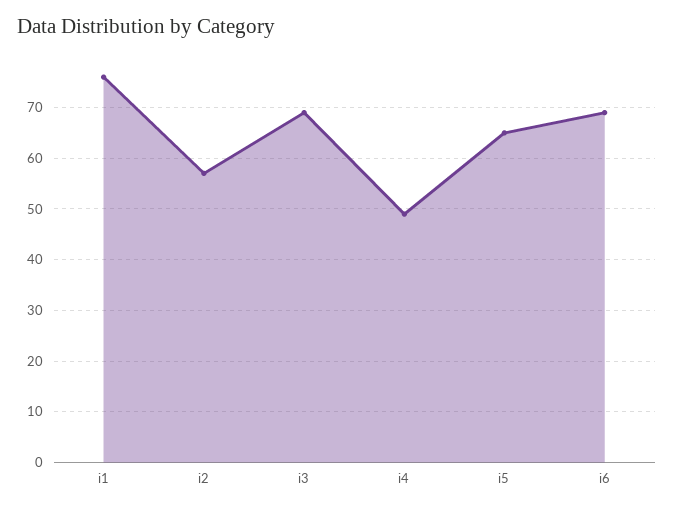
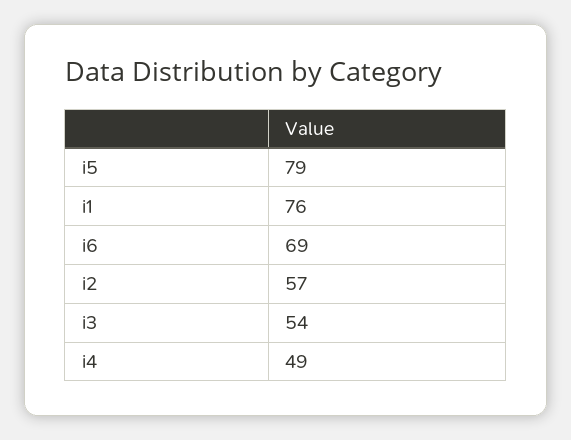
  {
    "i1": 76,
    "i2": 57,
-   "i3": 70,
+   "i3": 54,
    "i4": 49,
-   "i5": 65,
+   "i5": 79,
    "i6": 69
  }

